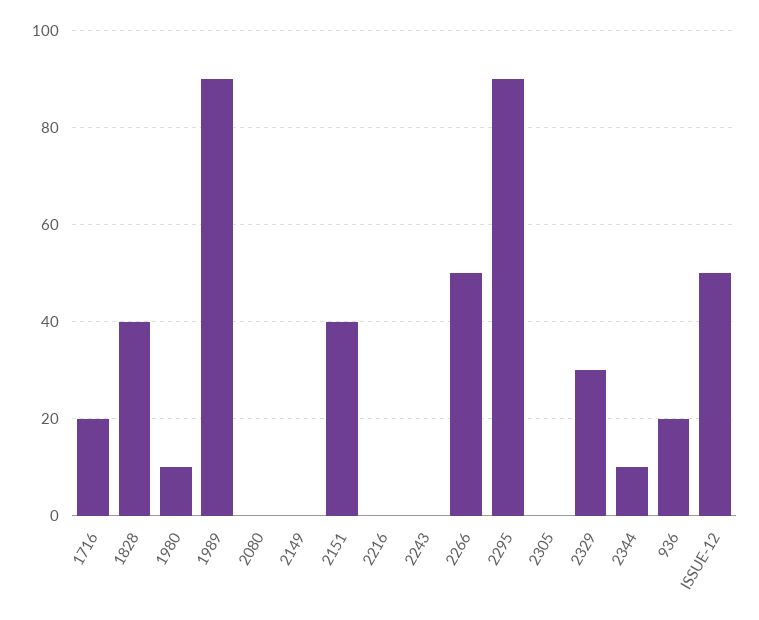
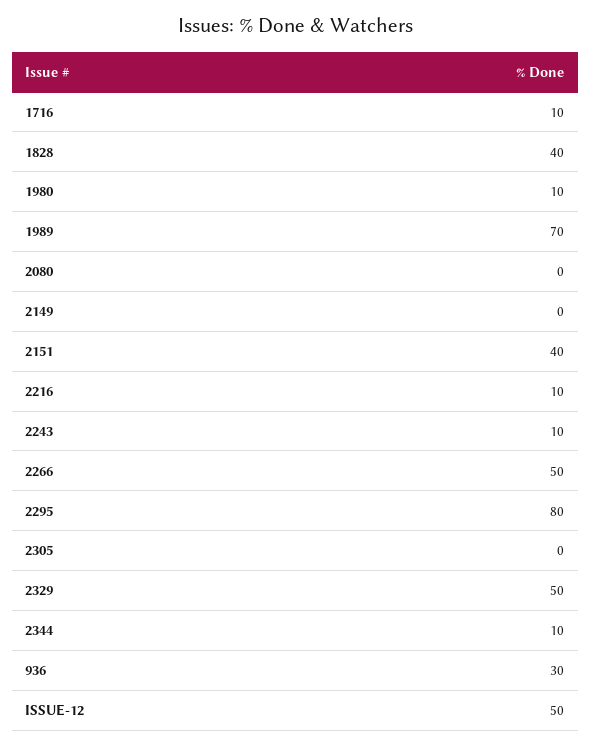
  {
-   "1716": 20,
+   "1716": 10,
    "1828": 40,
    "1980": 10,
-   "1989": 90,
+   "1989": 70,
    "2080": 0,
    "2149": 0,
    "2151": 40,
-   "2216": 0,
+   "2216": 10,
-   "2243": 0,
+   "2243": 10,
    "2266": 50,
-   "2295": 90,
+   "2295": 80,
    "2305": 0,
-   "2329": 30,
+   "2329": 50,
    "2344": 10,
-   "936": 20,
+   "936": 30,
    "ISSUE-12": 50
  }

